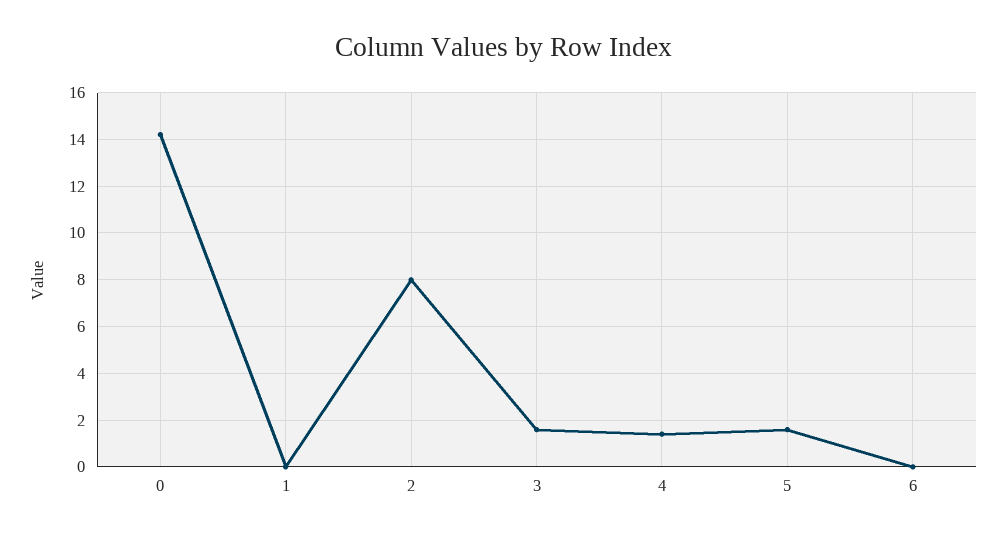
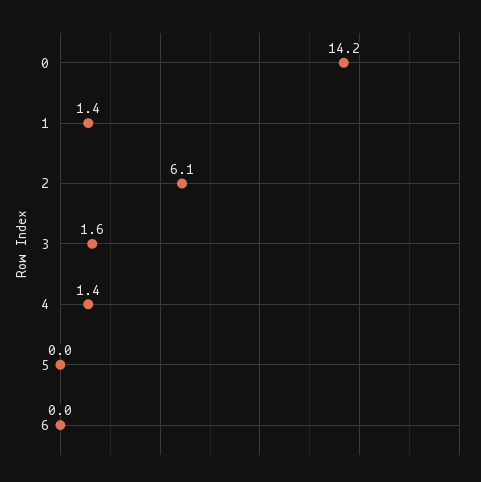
  {
    "0": 14.2,
-   "1": 0,
+   "1": 1.4,
-   "2": 8,
+   "2": 6.1,
    "3": 1.6,
    "4": 1.4,
-   "5": 1.5,
+   "5": 0,
    "6": 0
  }

